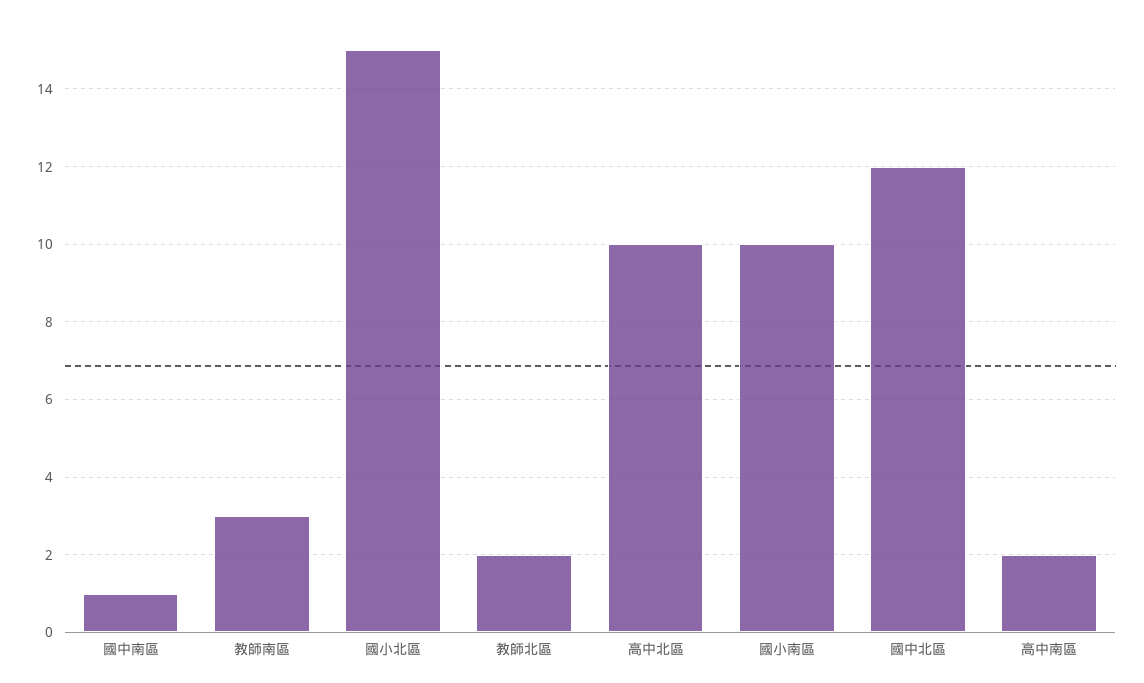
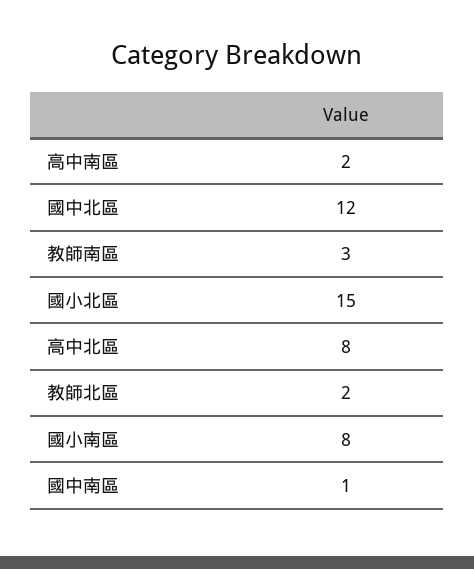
  {
    "國中南區": 1,
    "教師南區": 3,
    "國小北區": 15,
    "教師北區": 2,
-   "高中北區": 10,
+   "高中北區": 8,
-   "國小南區": 10,
+   "國小南區": 8,
    "國中北區": 12,
    "高中南區": 2
  }

